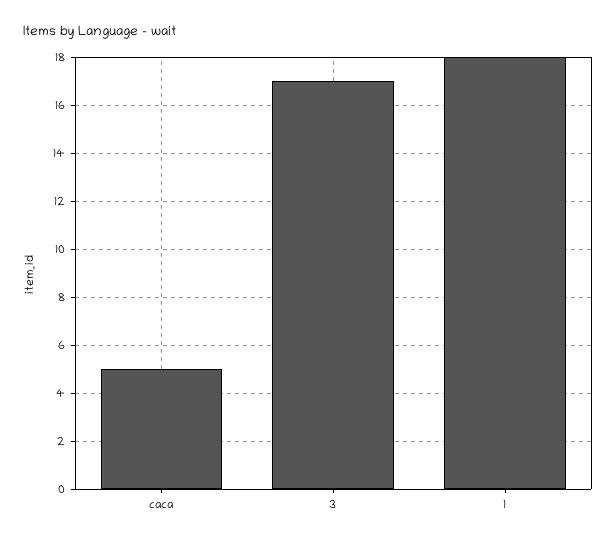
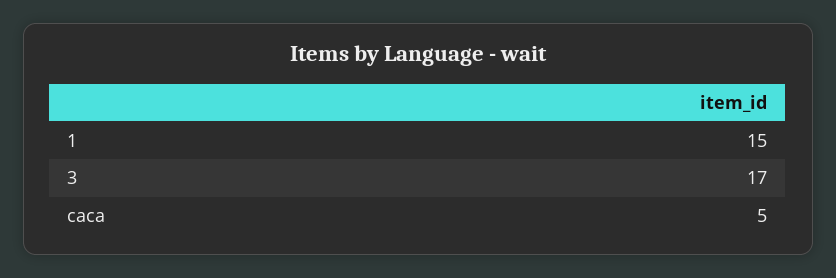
  {
    "caca": 5,
    "3": 17,
-   "1": 18
+   "1": 15
  }

